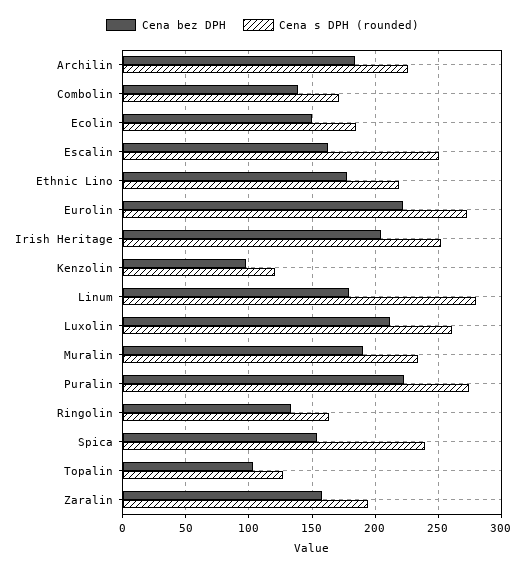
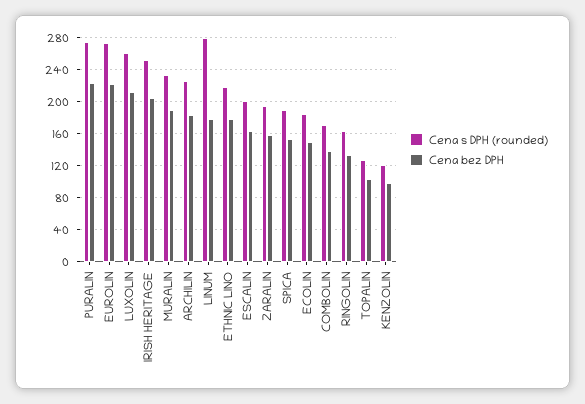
  {
    "Cena bez DPH": {
      "Archilin": 185,
      "Combolin": 140,
      "Ecolin": 150,
      "Escalin": 165,
      "Ethnic Lino": 180,
      "Eurolin": 220,
      "Irish Heritage": 205,
      "Kenzolin": 100,
      "Linum": 180,
      "Luxolin": 210,
      "Muralin": 190,
      "Puralin": 225,
      "Ringolin": 135,
      "Spica": 155,
      "Topalin": 105,
      "Zaralin": 160
    },
    "Cena s DPH (rounded)": {
      "Archilin": 225,
      "Combolin": 170,
      "Ecolin": 185,
-     "Escalin": 250,
+     "Escalin": 200,
      "Ethnic Lino": 220,
      "Eurolin": 275,
      "Irish Heritage": 250,
      "Kenzolin": 120,
      "Linum": 280,
      "Luxolin": 260,
      "Muralin": 235,
      "Puralin": 275,
      "Ringolin": 165,
-     "Spica": 240,
+     "Spica": 190,
      "Topalin": 125,
      "Zaralin": 195
    }
  }

